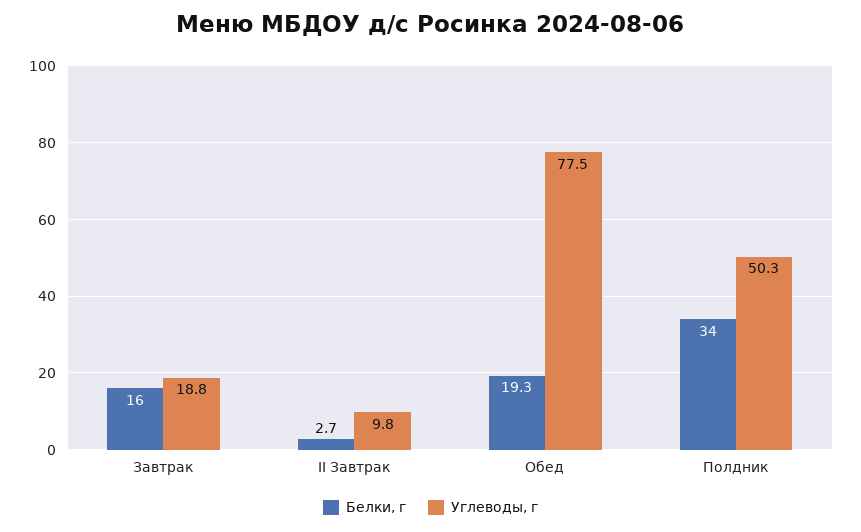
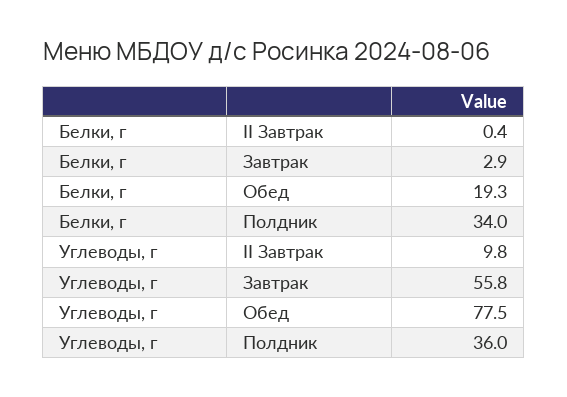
  {
    "Белки, г": {
-     "Завтрак": 16,
+     "Завтрак": 2.9,
-     "II Завтрак": 2.7,
+     "II Завтрак": 0.4,
      "Обед": 19.3,
      "Полдник": 34
    },
    "Углеводы, г": {
-     "Завтрак": 18.8,
+     "Завтрак": 55.8,
      "II Завтрак": 9.8,
      "Обед": 77.5,
-     "Полдник": 50.3
+     "Полдник": 36
    }
  }

